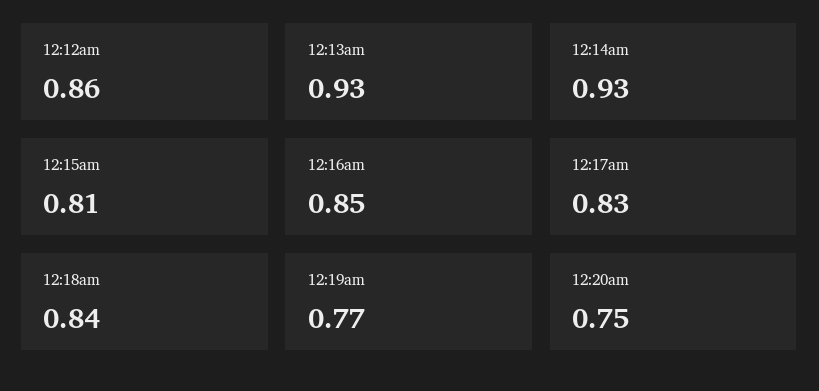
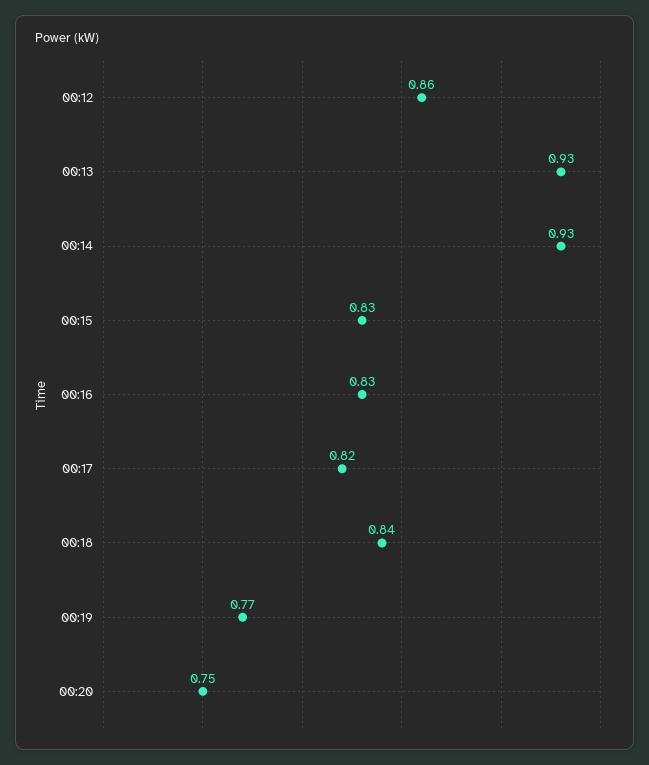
  {
    "12:12am": 0.86,
    "12:13am": 0.93,
    "12:14am": 0.93,
-   "12:15am": 0.81,
+   "12:15am": 0.83,
-   "12:16am": 0.85,
+   "12:16am": 0.83,
-   "12:17am": 0.83,
+   "12:17am": 0.82,
    "12:18am": 0.84,
    "12:19am": 0.77,
    "12:20am": 0.75
  }

